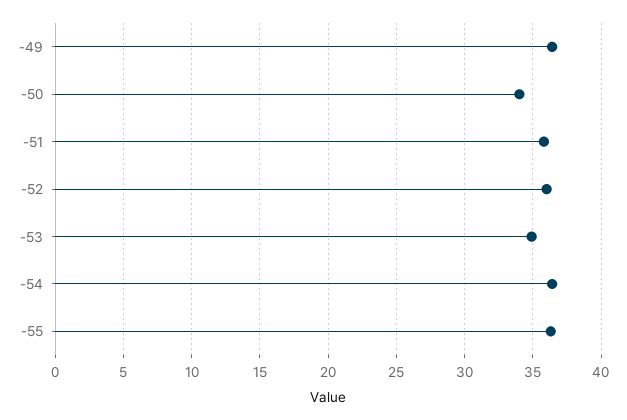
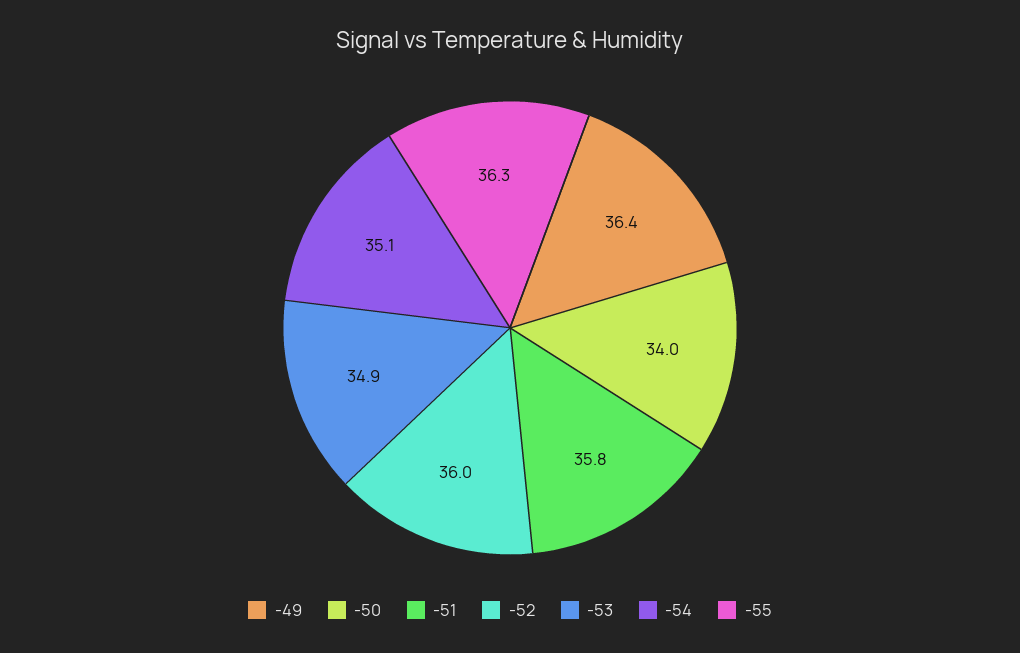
  {
    "-49": 36.4,
    "-50": 34,
    "-51": 35.8,
    "-52": 36,
    "-53": 34.9,
-   "-54": 36.5,
+   "-54": 35.1,
    "-55": 36.3
  }

